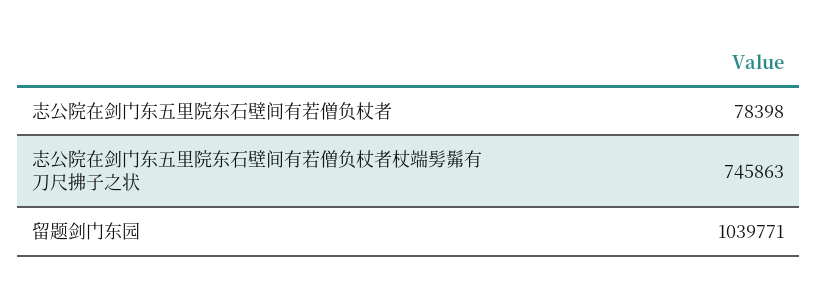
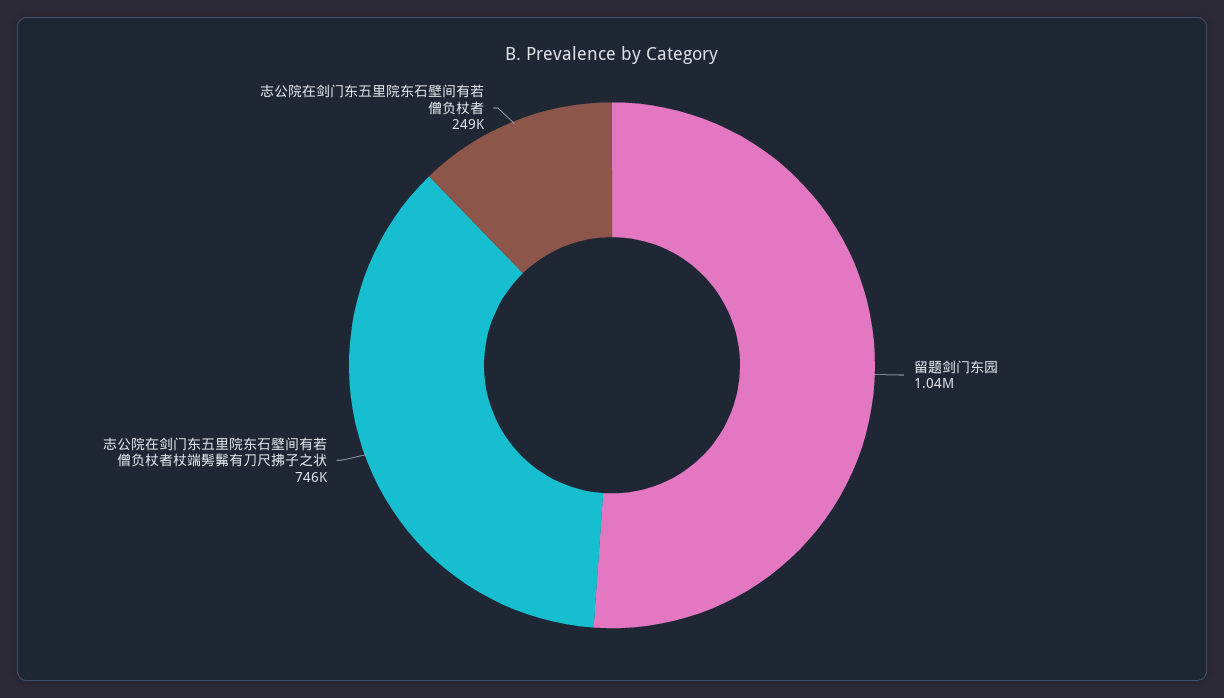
  {
-   "志公院在剑门东五里院东石壁间有若僧负杖者": 78398,
+   "志公院在剑门东五里院东石壁间有若僧负杖者": 249000,
    "志公院在剑门东五里院东石壁间有若僧负杖者杖端髣髴有刀尺拂子之状": 745863,
    "留题剑门东园": 1039771
  }

